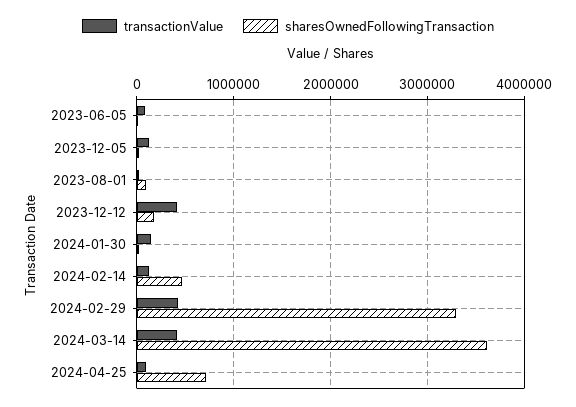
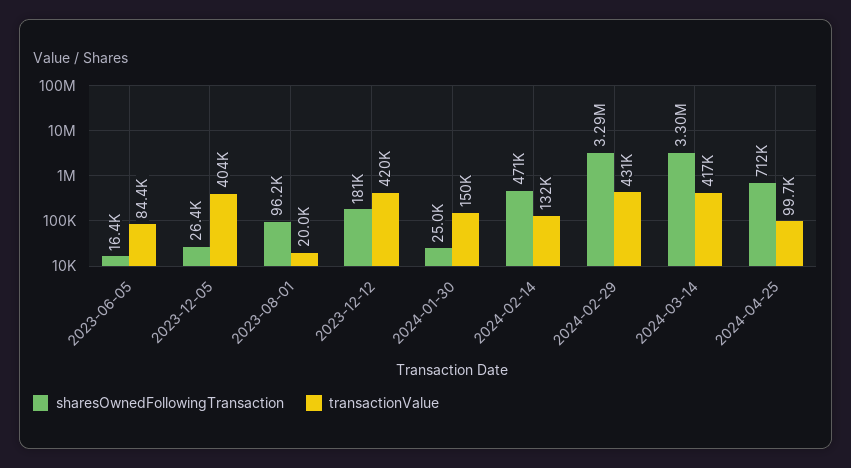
  {
    "transactionValue": {
      "2023-06-05": 84400,
-     "2023-12-05": 100000,
+     "2023-12-05": 404000,
      "2023-08-01": 20000,
      "2023-12-12": 420000,
      "2024-01-30": 150000,
      "2024-02-14": 132000,
      "2024-02-29": 431000,
      "2024-03-14": 417000,
      "2024-04-25": 99700
    },
    "sharesOwnedFollowingTransaction": {
      "2023-06-05": 16400,
      "2023-12-05": 26400,
      "2023-08-01": 96200,
      "2023-12-12": 181000,
      "2024-01-30": 25000,
      "2024-02-14": 471000,
      "2024-02-29": 3290000,
-     "2024-03-14": 3600000,
+     "2024-03-14": 3300000,
      "2024-04-25": 712000
    }
  }

